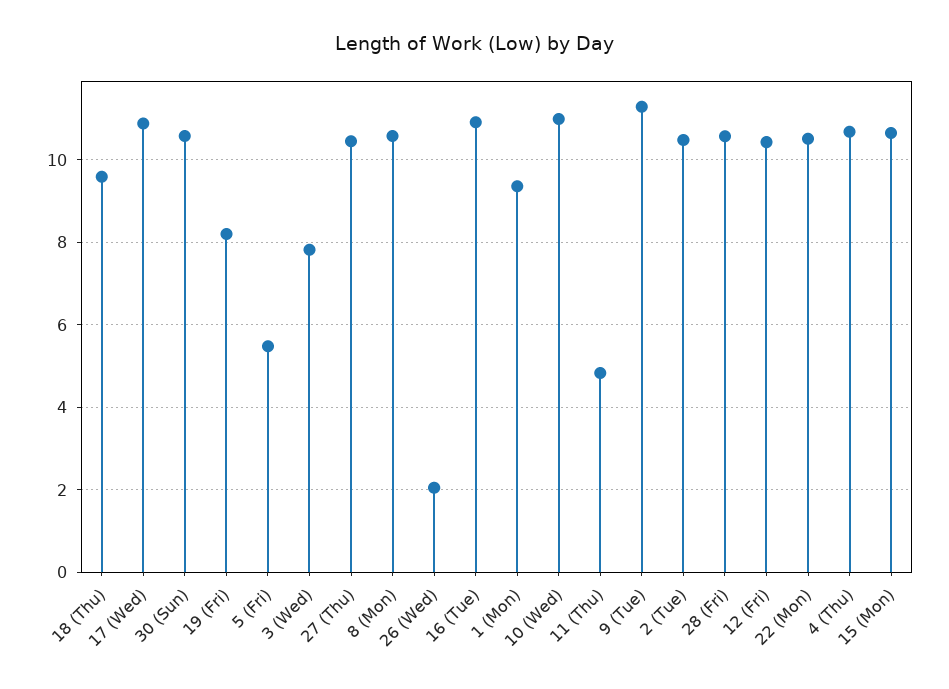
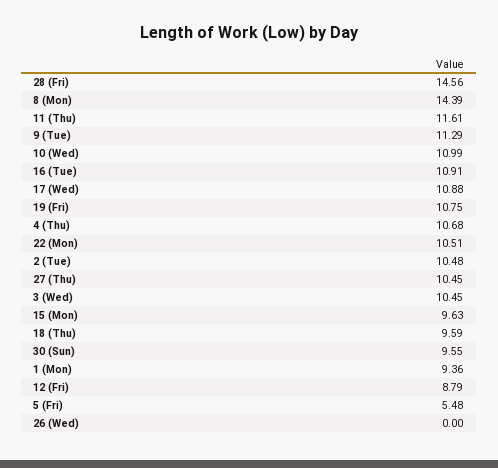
  {
    "18 (Thu)": 9.59,
    "17 (Wed)": 10.88,
-   "30 (Sun)": 10.6,
+   "30 (Sun)": 9.55,
-   "19 (Fri)": 8.2,
+   "19 (Fri)": 10.75,
    "5 (Fri)": 5.48,
-   "3 (Wed)": 7.8,
+   "3 (Wed)": 10.45,
    "27 (Thu)": 10.45,
-   "8 (Mon)": 10.6,
+   "8 (Mon)": 14.39,
-   "26 (Wed)": 2,
+   "26 (Wed)": 0,
    "16 (Tue)": 10.91,
    "1 (Mon)": 9.36,
    "10 (Wed)": 10.99,
-   "11 (Thu)": 4.8,
+   "11 (Thu)": 11.61,
    "9 (Tue)": 11.29,
    "2 (Tue)": 10.48,
-   "28 (Fri)": 10.6,
+   "28 (Fri)": 14.56,
-   "12 (Fri)": 10.4,
+   "12 (Fri)": 8.79,
    "22 (Mon)": 10.51,
    "4 (Thu)": 10.68,
-   "15 (Mon)": 10.6
+   "15 (Mon)": 9.63
  }

